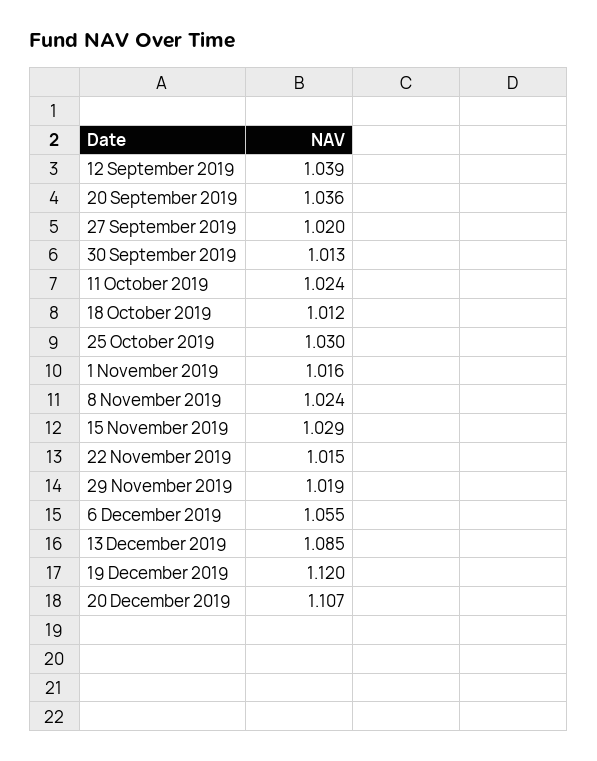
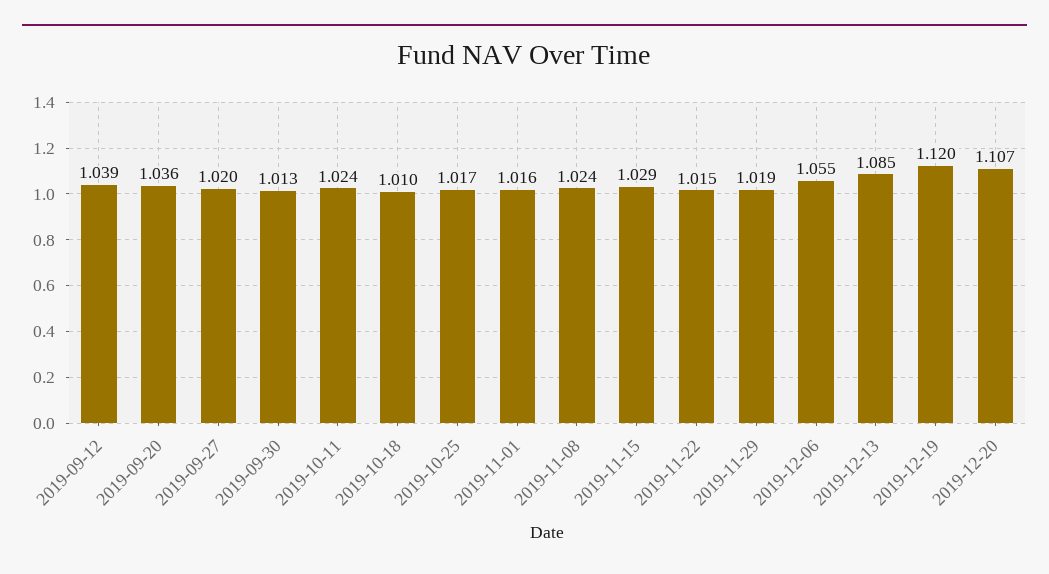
  {
    "12 September 2019": 1.039,
    "20 September 2019": 1.036,
    "27 September 2019": 1.02,
    "30 September 2019": 1.013,
    "11 October 2019": 1.024,
-   "18 October 2019": 1.012,
+   "18 October 2019": 1.01,
-   "25 October 2019": 1.03,
+   "25 October 2019": 1.017,
    "1 November 2019": 1.016,
    "8 November 2019": 1.024,
    "15 November 2019": 1.029,
    "22 November 2019": 1.015,
    "29 November 2019": 1.019,
    "6 December 2019": 1.055,
    "13 December 2019": 1.085,
    "19 December 2019": 1.12,
    "20 December 2019": 1.107
  }

